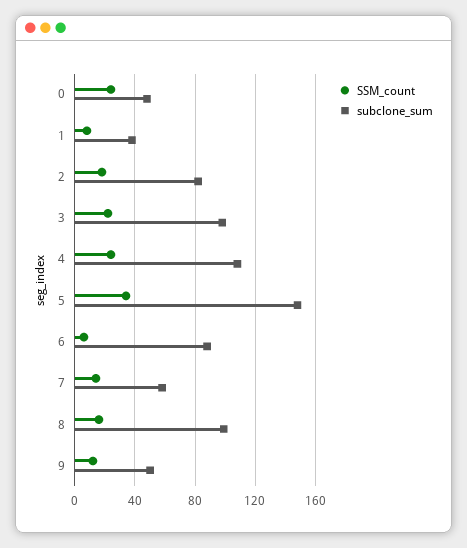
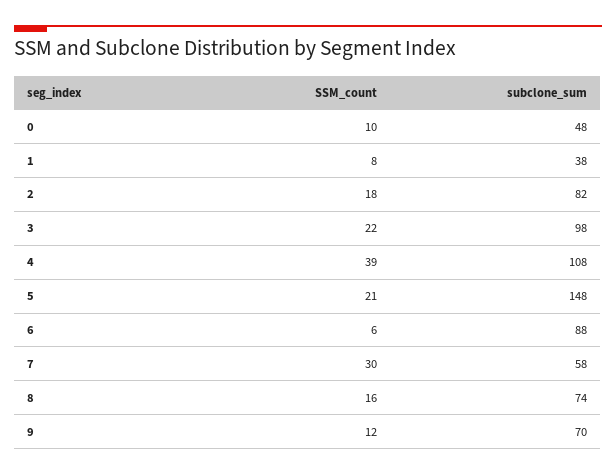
  {
    "SSM_count": {
-     "0": 25,
+     "0": 10,
      "1": 8,
      "2": 18,
      "3": 22,
-     "4": 25,
+     "4": 39,
-     "5": 35,
+     "5": 21,
      "6": 6,
-     "7": 15,
+     "7": 30,
      "8": 16,
      "9": 12
    },
    "subclone_sum": {
      "0": 48,
      "1": 38,
      "2": 82,
      "3": 98,
      "4": 108,
      "5": 148,
      "6": 88,
      "7": 58,
-     "8": 100,
+     "8": 74,
-     "9": 50
+     "9": 70
    }
  }

